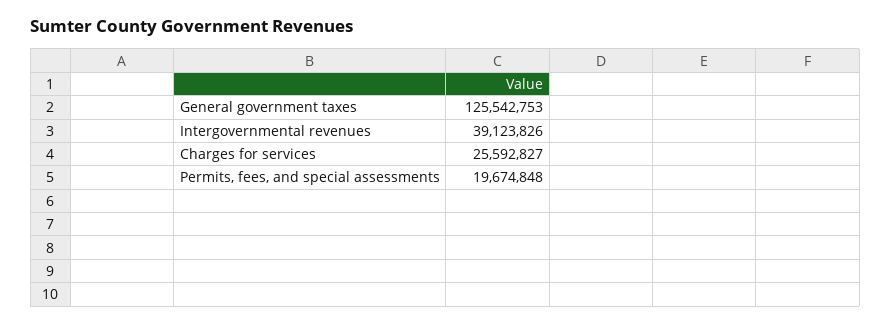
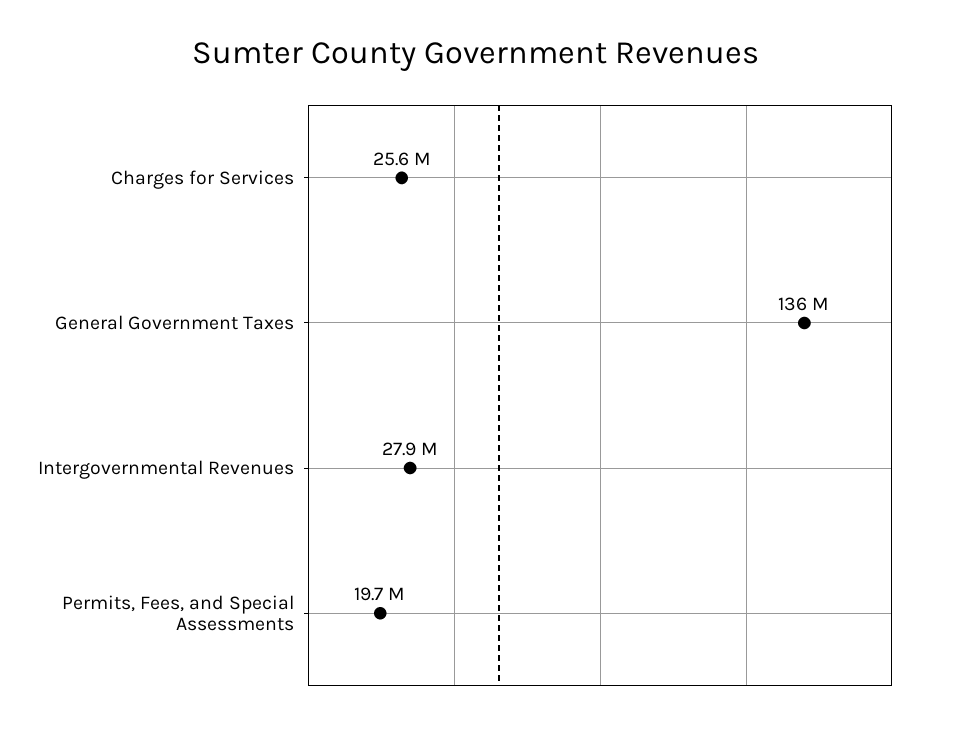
  {
-   "General government taxes": 125542753,
+   "General government taxes": 136000000,
-   "Intergovernmental revenues": 39123826,
+   "Intergovernmental revenues": 27900000,
    "Charges for services": 25592827,
    "Permits, fees, and special assessments": 19674848
  }

